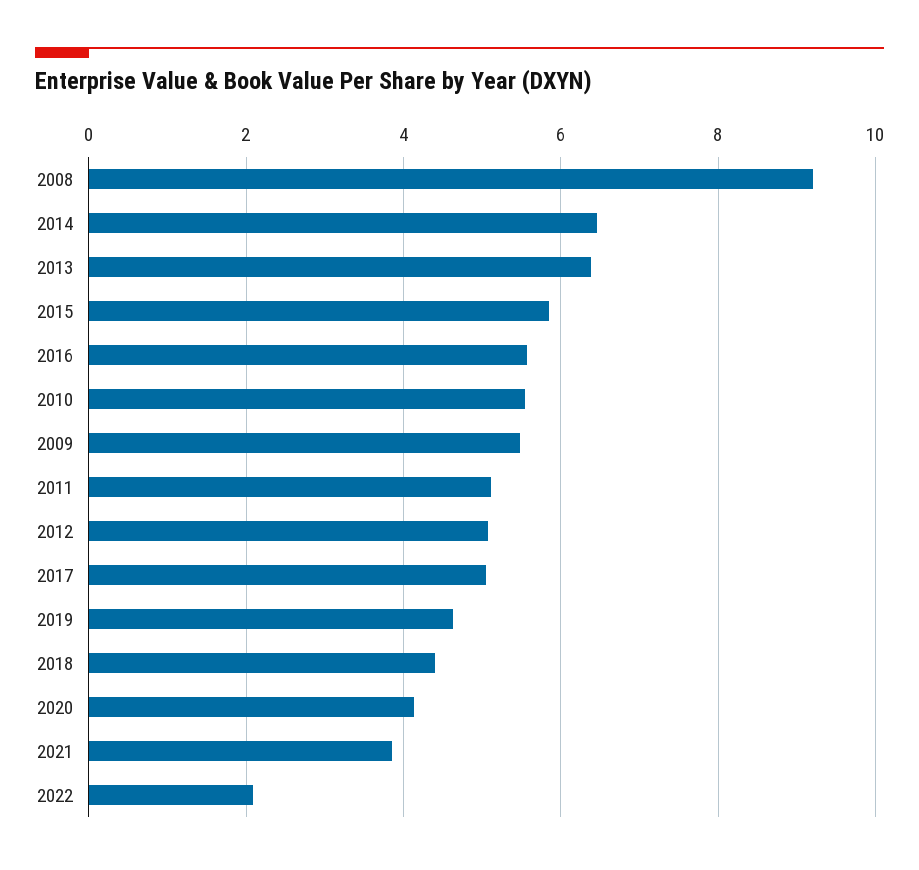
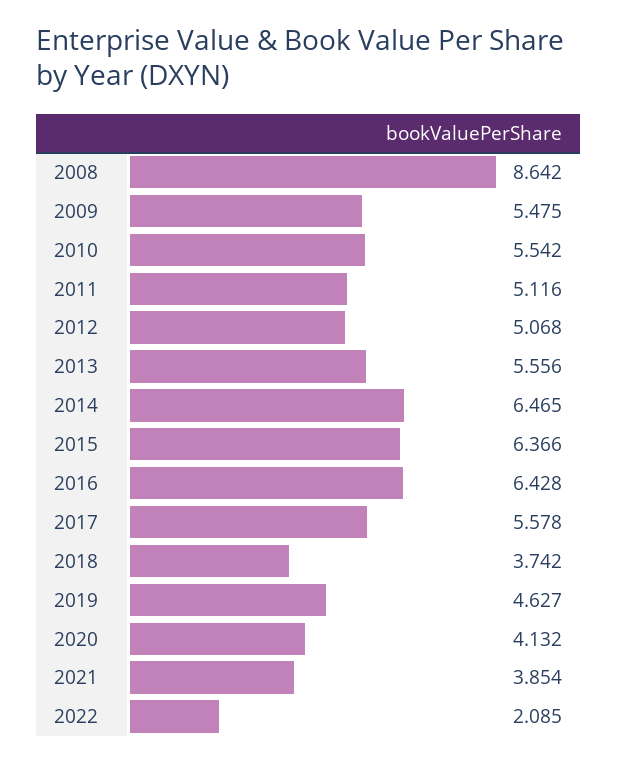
  {
-   "2008": 9.2,
+   "2008": 8.642,
    "2014": 6.465,
-   "2013": 6.4,
+   "2013": 5.556,
-   "2015": 5.8,
+   "2015": 6.366,
-   "2016": 5.6,
+   "2016": 6.428,
    "2010": 5.542,
    "2009": 5.475,
    "2011": 5.116,
    "2012": 5.068,
-   "2017": 5,
+   "2017": 5.578,
    "2019": 4.627,
-   "2018": 4.4,
+   "2018": 3.742,
    "2020": 4.132,
    "2021": 3.854,
    "2022": 2.085
  }

